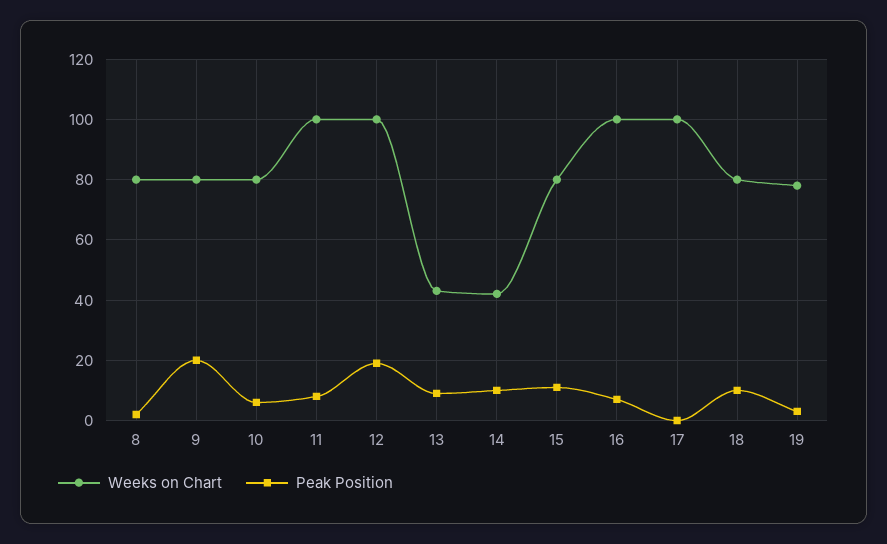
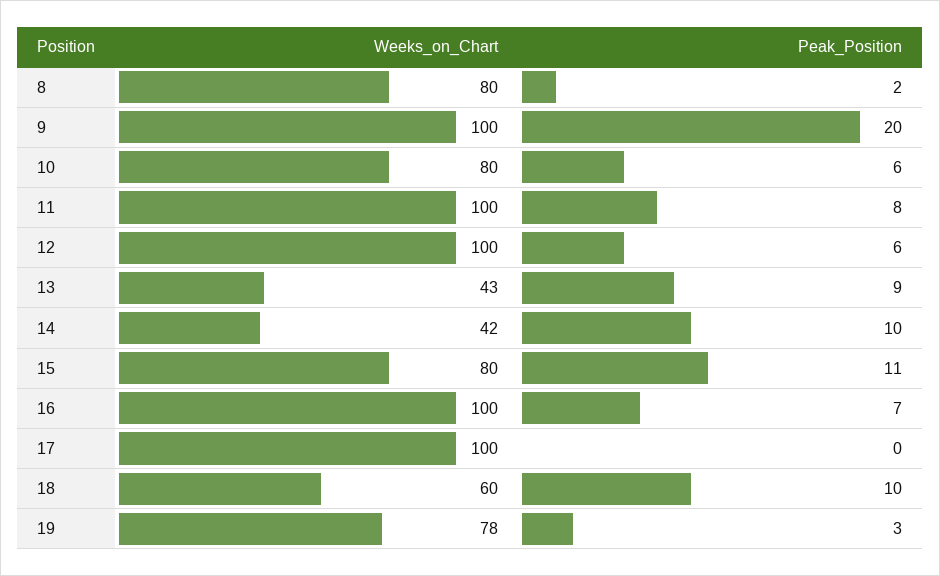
  {
    "Weeks on Chart": {
      "8": 80,
-     "9": 80,
+     "9": 100,
      "10": 80,
      "11": 100,
      "12": 100,
      "13": 43,
      "14": 42,
      "15": 80,
      "16": 100,
      "17": 100,
-     "18": 80,
+     "18": 60,
      "19": 78
    },
    "Peak Position": {
      "8": 2,
      "9": 20,
      "10": 6,
      "11": 8,
-     "12": 20,
+     "12": 6,
      "13": 9,
      "14": 10,
      "15": 11,
      "16": 7,
      "17": 0,
      "18": 10,
      "19": 3
    }
  }

